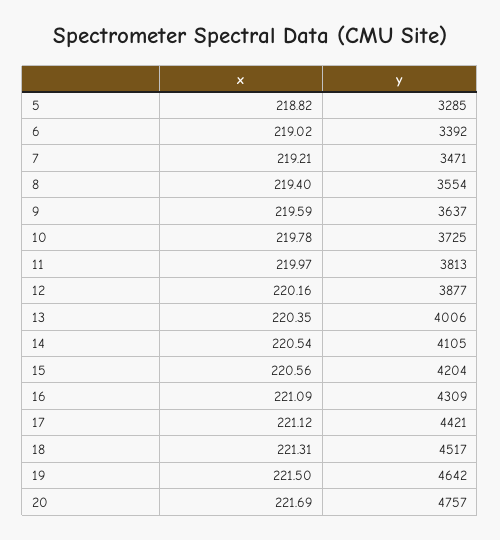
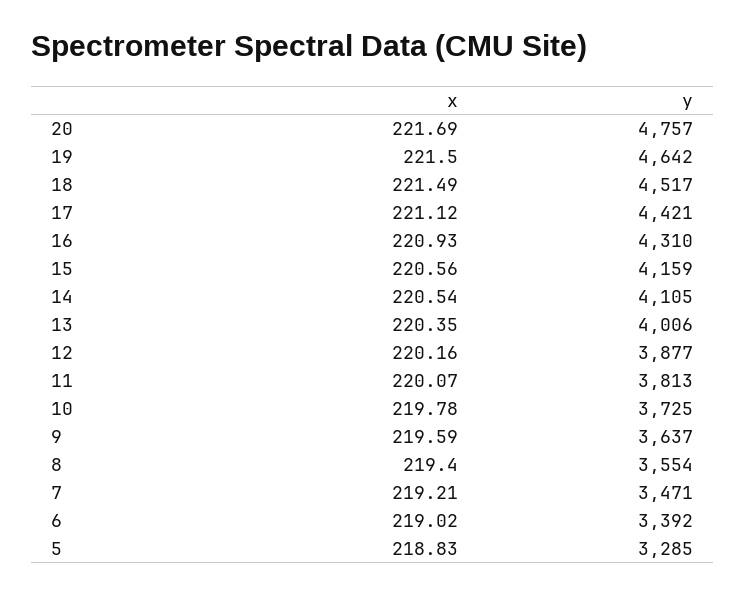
  {
    "x": {
-     "5": 218.82,
+     "5": 218.83,
      "6": 219.02,
      "7": 219.21,
      "8": 219.4,
      "9": 219.59,
      "10": 219.78,
-     "11": 219.97,
+     "11": 220.07,
      "12": 220.16,
      "13": 220.35,
      "14": 220.54,
      "15": 220.56,
-     "16": 221.09,
+     "16": 220.93,
      "17": 221.12,
-     "18": 221.31,
+     "18": 221.49,
      "19": 221.5,
      "20": 221.69
    },
    "y": {
      "5": 3285,
      "6": 3392,
      "7": 3471,
      "8": 3554,
      "9": 3637,
      "10": 3725,
      "11": 3813,
      "12": 3877,
      "13": 4006,
      "14": 4105,
-     "15": 4204,
+     "15": 4159,
-     "16": 4309,
+     "16": 4310,
      "17": 4421,
      "18": 4517,
      "19": 4642,
      "20": 4757
    }
  }

